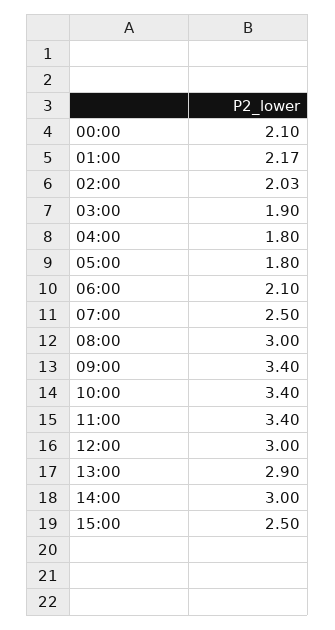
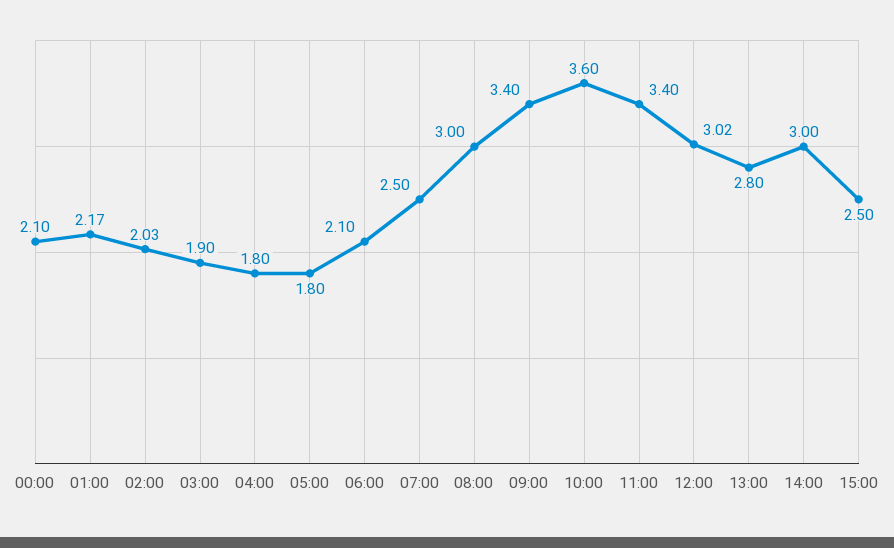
  {
    "00:00": 2.1,
    "01:00": 2.17,
    "02:00": 2.03,
    "03:00": 1.9,
    "04:00": 1.8,
    "05:00": 1.8,
    "06:00": 2.1,
    "07:00": 2.5,
    "08:00": 3,
    "09:00": 3.4,
-   "10:00": 3.4,
+   "10:00": 3.6,
    "11:00": 3.4,
-   "12:00": 3,
+   "12:00": 3.02,
-   "13:00": 2.9,
+   "13:00": 2.8,
    "14:00": 3,
    "15:00": 2.5
  }

